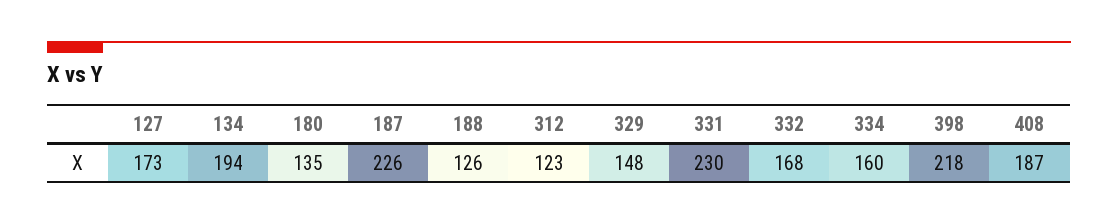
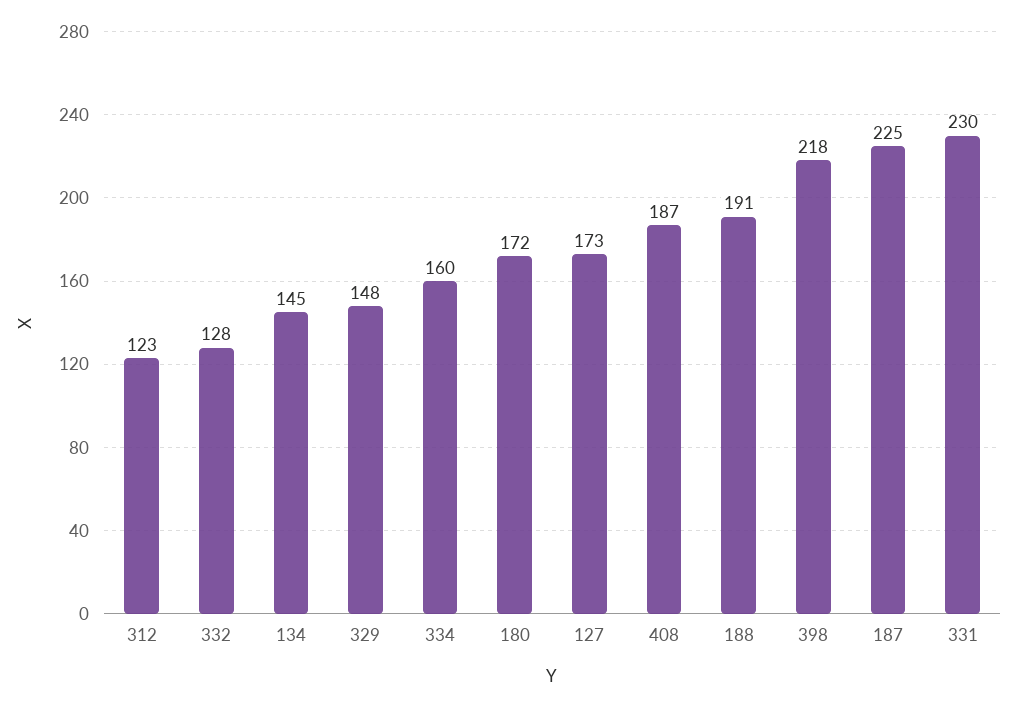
  {
    "127": 173,
-   "134": 194,
+   "134": 145,
-   "180": 135,
+   "180": 172,
-   "187": 226,
+   "187": 225,
-   "188": 126,
+   "188": 191,
    "312": 123,
    "329": 148,
    "331": 230,
-   "332": 168,
+   "332": 128,
    "334": 160,
    "398": 218,
    "408": 187
  }

